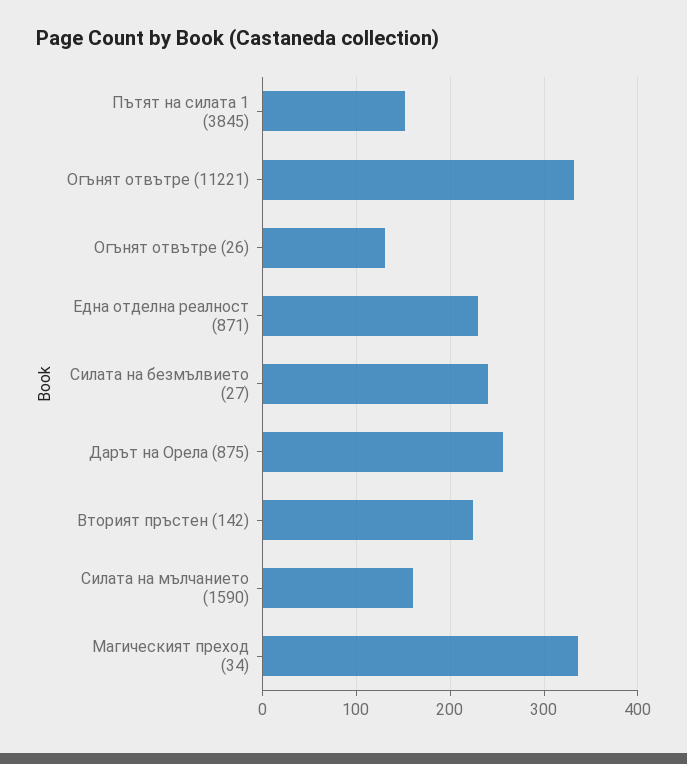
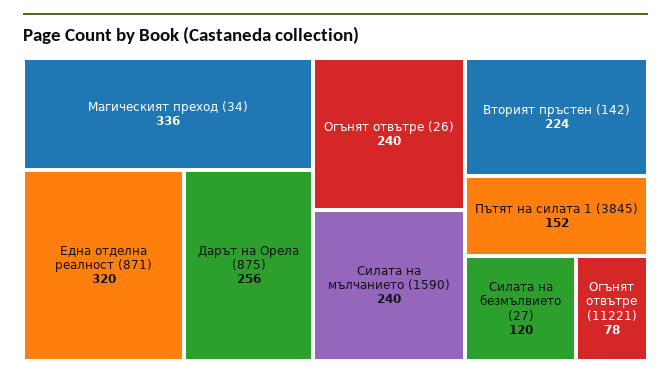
  {
    "Пътят на силата 1 (3845)": 152,
-   "Огънят отвътре (11221)": 330,
+   "Огънят отвътре (11221)": 78,
-   "Огънят отвътре (26)": 130,
+   "Огънят отвътре (26)": 240,
-   "Една отделна реалност (871)": 230,
+   "Една отделна реалност (871)": 320,
-   "Силата на безмълвието (27)": 240,
+   "Силата на безмълвието (27)": 120,
    "Дарът на Орела (875)": 256,
    "Вторият пръстен (142)": 224,
-   "Силата на мълчанието (1590)": 160,
+   "Силата на мълчанието (1590)": 240,
    "Магическият преход (34)": 336
  }

